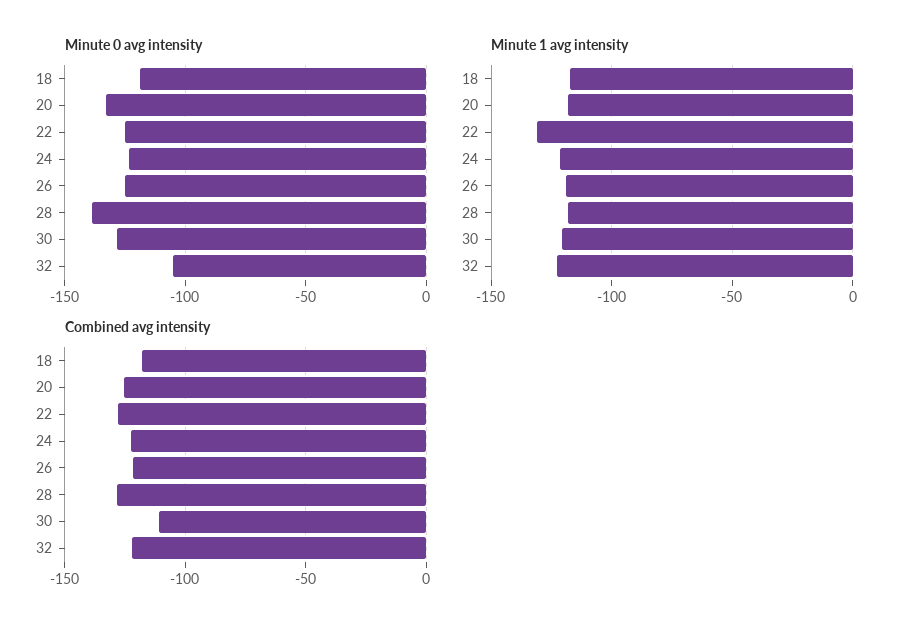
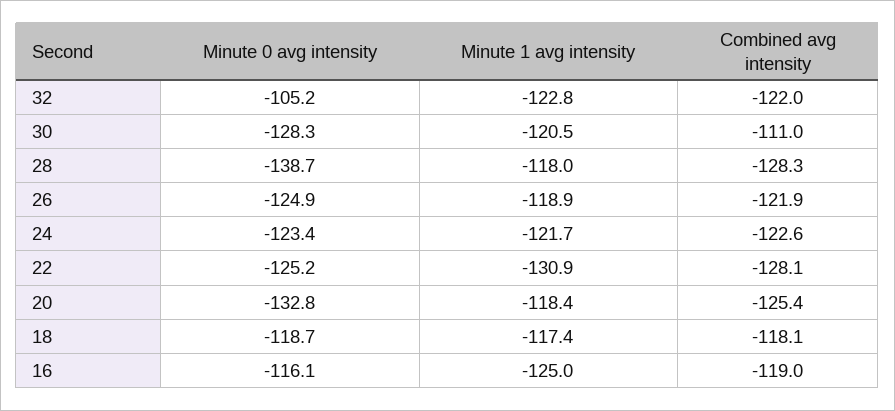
  {
    "Minute 0 avg intensity": {
      "18": -118.7,
      "20": -132.8,
      "22": -125.2,
      "24": -123.4,
      "26": -124.9,
      "28": -138.7,
      "30": -128.3,
-     "32": -105.2
+     "32": -105.2,
+     "16": -116.1
    },
    "Minute 1 avg intensity": {
      "18": -117.4,
      "20": -118.4,
      "22": -130.9,
      "24": -121.7,
      "26": -118.9,
      "28": -118,
      "30": -120.5,
-     "32": -122.8
+     "32": -122.8,
+     "16": -125
    },
    "Combined avg intensity": {
      "18": -118.1,
      "20": -125.4,
      "22": -128.1,
      "24": -122.6,
      "26": -121.9,
      "28": -128.3,
      "30": -111,
-     "32": -122
+     "32": -122,
+     "16": -119
    }
  }

